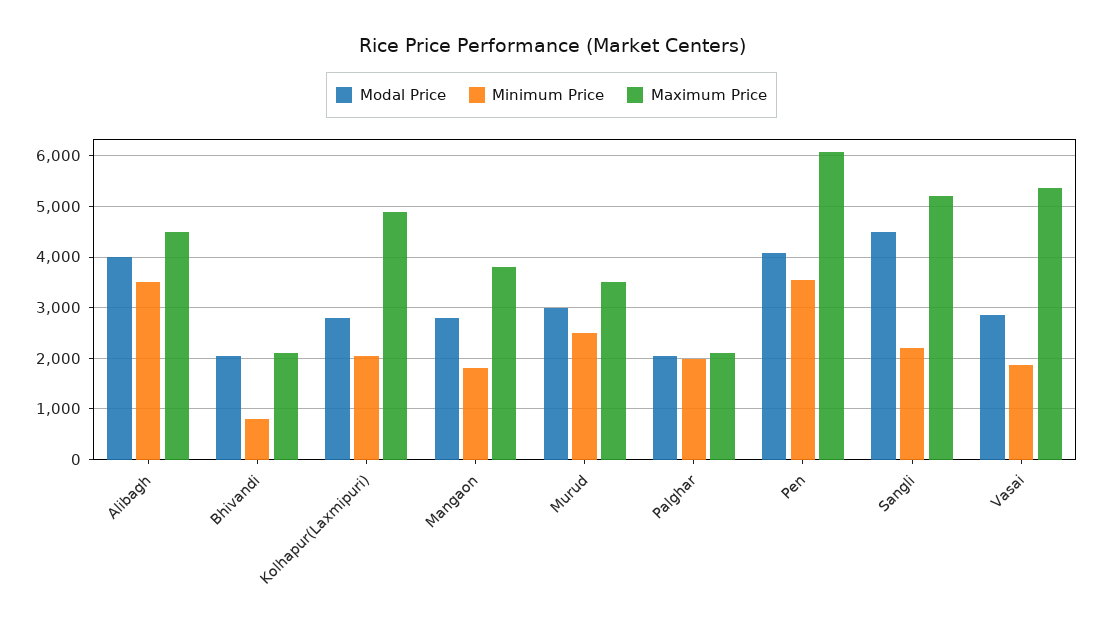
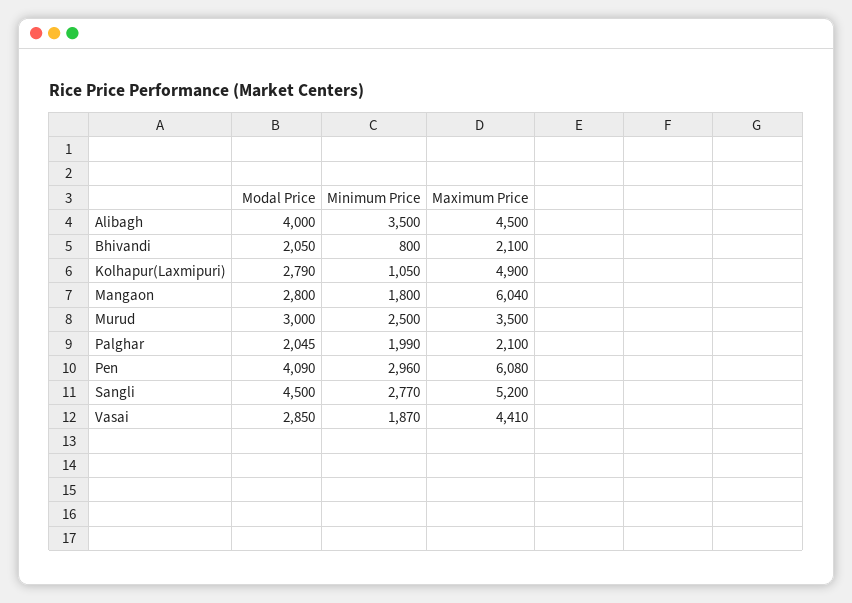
  {
    "Modal Price": {
      "Alibagh": 4000,
      "Bhivandi": 2050,
      "Kolhapur(Laxmipuri)": 2790,
      "Mangaon": 2800,
      "Murud": 3000,
      "Palghar": 2045,
      "Pen": 4090,
      "Sangli": 4500,
      "Vasai": 2850
    },
    "Minimum Price": {
      "Alibagh": 3500,
      "Bhivandi": 800,
-     "Kolhapur(Laxmipuri)": 2000,
+     "Kolhapur(Laxmipuri)": 1050,
      "Mangaon": 1800,
      "Murud": 2500,
      "Palghar": 1990,
-     "Pen": 3600,
+     "Pen": 2960,
-     "Sangli": 2200,
+     "Sangli": 2770,
      "Vasai": 1870
    },
    "Maximum Price": {
      "Alibagh": 4500,
      "Bhivandi": 2100,
      "Kolhapur(Laxmipuri)": 4900,
-     "Mangaon": 3800,
+     "Mangaon": 6040,
      "Murud": 3500,
      "Palghar": 2100,
      "Pen": 6080,
      "Sangli": 5200,
-     "Vasai": 5400
+     "Vasai": 4410
    }
  }

